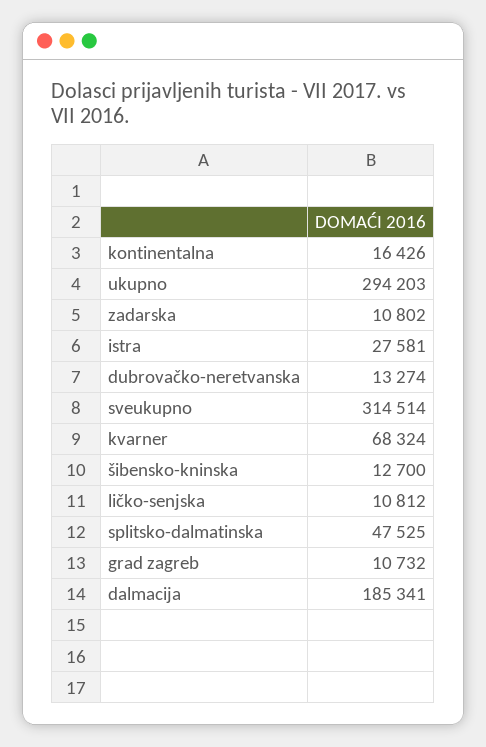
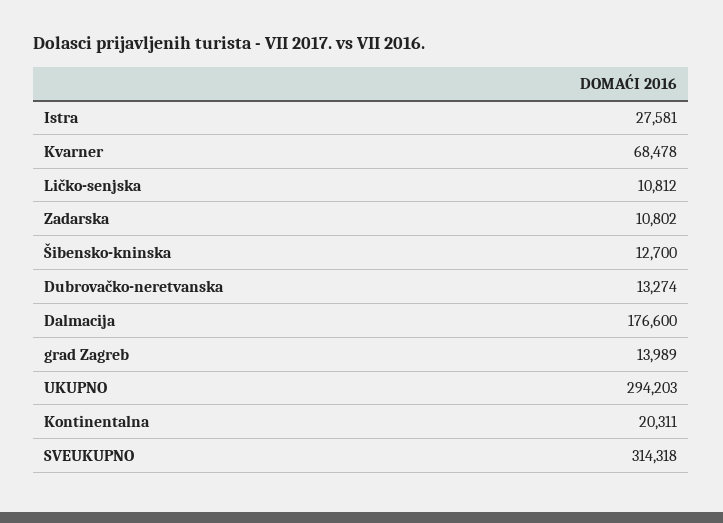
  {
-   "kontinentalna": 16426,
+   "kontinentalna": 20311,
    "ukupno": 294203,
    "zadarska": 10802,
    "istra": 27581,
    "dubrovačko-neretvanska": 13274,
-   "sveukupno": 314514,
+   "sveukupno": 314318,
-   "kvarner": 68324,
+   "kvarner": 68478,
    "šibensko-kninska": 12700,
    "ličko-senjska": 10812,
-   "splitsko-dalmatinska": 47525,
-   "grad zagreb": 10732,
+   "grad zagreb": 13989,
-   "dalmacija": 185341
+   "dalmacija": 176600
  }

